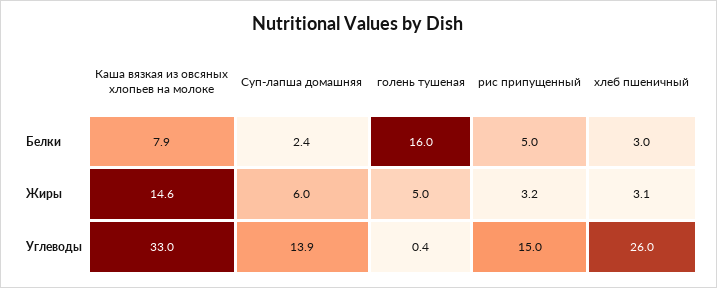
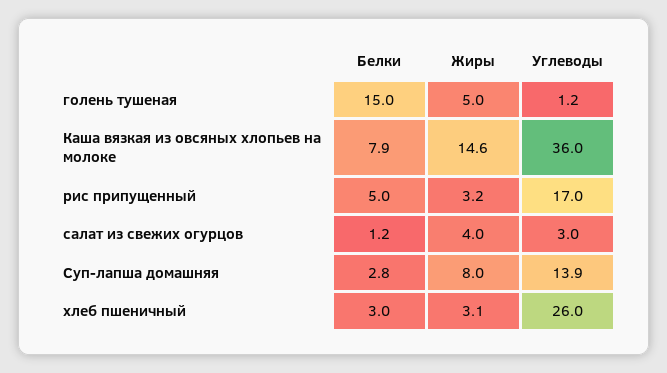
  {
    "Каша вязкая из овсяных хлопьев на молоке": {
      "Белки": 7.9,
      "Жиры": 14.6,
-     "Углеводы": 33
+     "Углеводы": 36
    },
    "Суп-лапша домашняя": {
-     "Белки": 2.4,
+     "Белки": 2.8,
-     "Жиры": 6,
+     "Жиры": 8,
      "Углеводы": 13.9
    },
    "голень тушеная": {
-     "Белки": 16,
+     "Белки": 15,
      "Жиры": 5,
-     "Углеводы": 0.4
+     "Углеводы": 1.2
    },
    "рис припущенный": {
      "Белки": 5,
      "Жиры": 3.2,
-     "Углеводы": 15
+     "Углеводы": 17
    },
    "хлеб пшеничный": {
      "Белки": 3,
      "Жиры": 3.1,
      "Углеводы": 26
-   }
+   },
+   "салат из свежих огурцов": {
+     "Белки": 1.2,
+     "Жиры": 4,
+     "Углеводы": 3
+   }
  }

